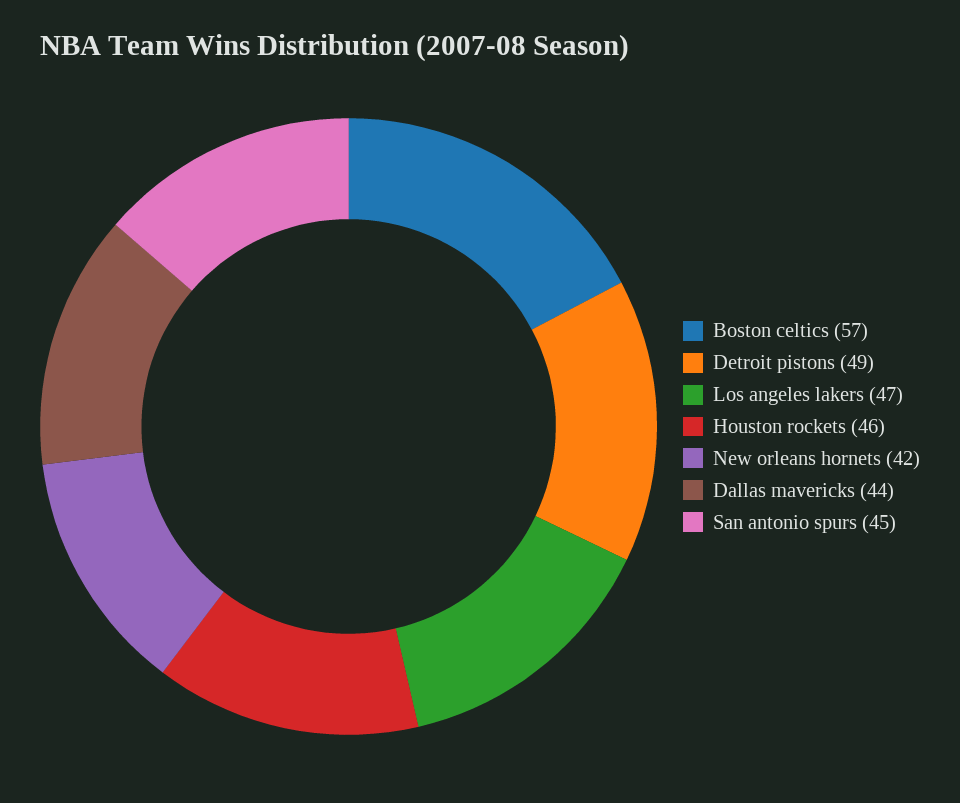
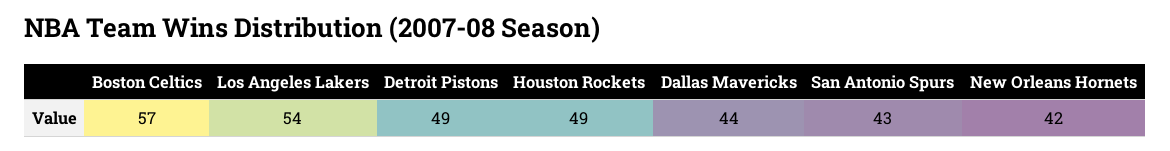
  {
    "Boston celtics": 57,
    "Detroit pistons": 49,
-   "Los angeles lakers": 47,
+   "Los angeles lakers": 54,
-   "Houston rockets": 46,
+   "Houston rockets": 49,
    "New orleans hornets": 42,
    "Dallas mavericks": 44,
-   "San antonio spurs": 45
+   "San antonio spurs": 43
  }

